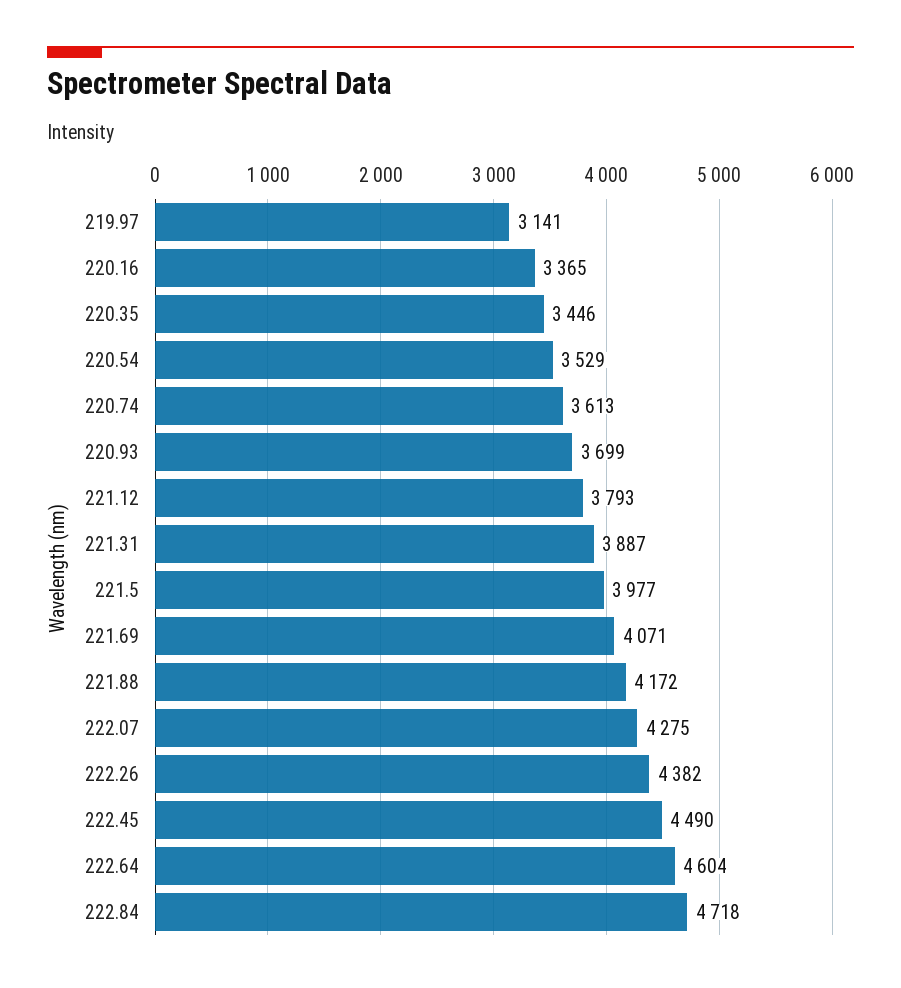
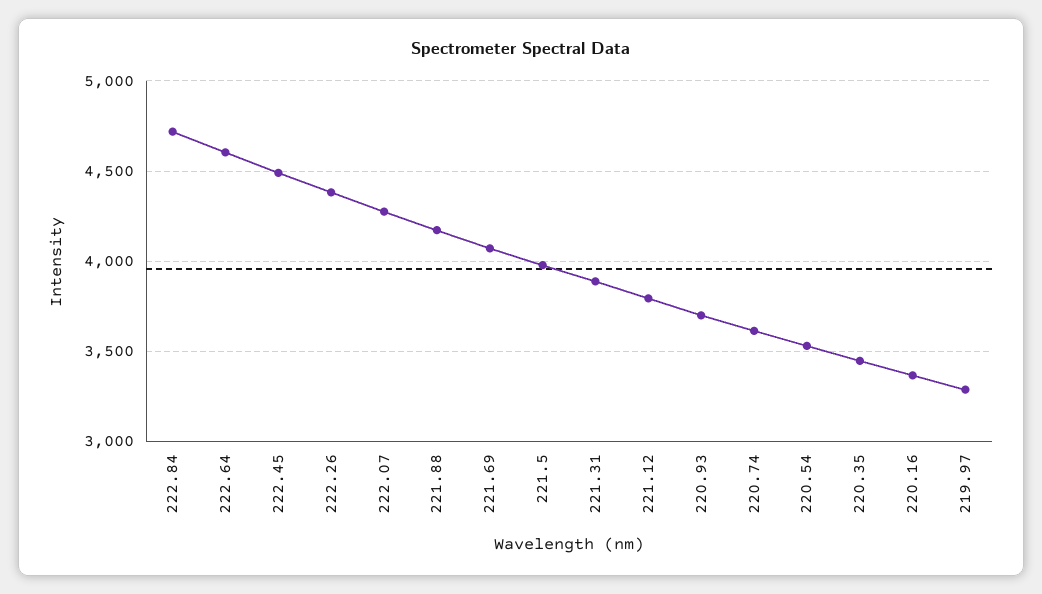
  {
-   "219.97": 3141,
+   "219.97": 3300,
    "220.16": 3365,
    "220.35": 3446,
    "220.54": 3529,
    "220.74": 3613,
    "220.93": 3699,
    "221.12": 3793,
    "221.31": 3887,
    "221.5": 3977,
    "221.69": 4071,
    "221.88": 4172,
    "222.07": 4275,
    "222.26": 4382,
    "222.45": 4490,
    "222.64": 4604,
    "222.84": 4718
  }

